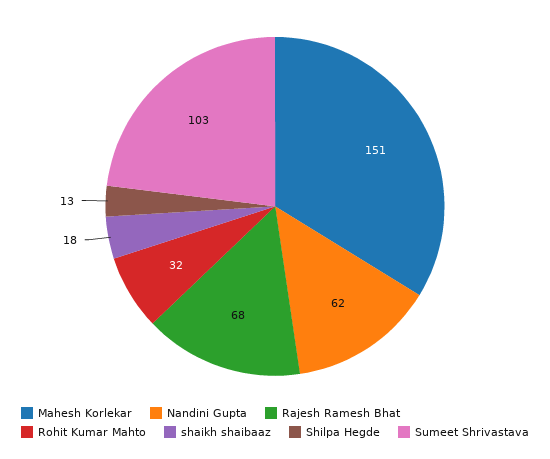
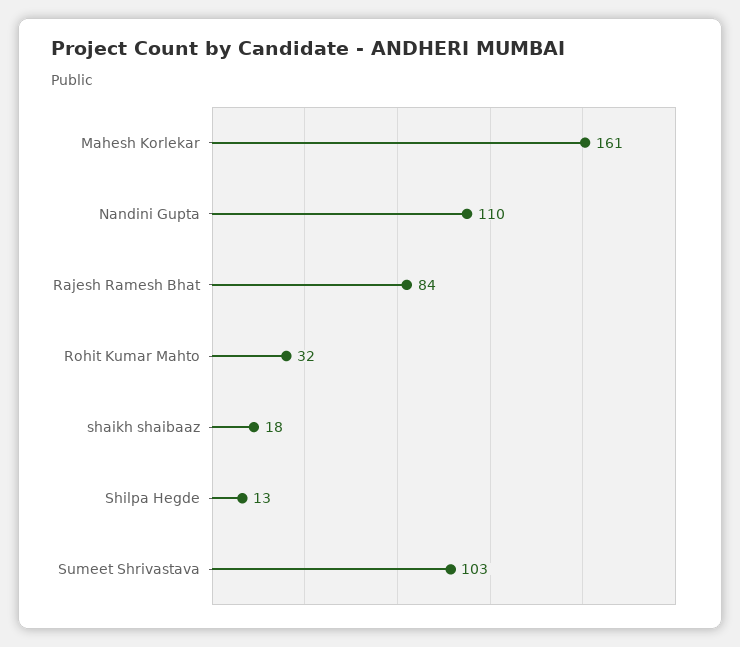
  {
-   "Mahesh Korlekar": 151,
+   "Mahesh Korlekar": 161,
-   "Nandini Gupta": 62,
+   "Nandini Gupta": 110,
-   "Rajesh Ramesh Bhat": 68,
+   "Rajesh Ramesh Bhat": 84,
    "Rohit Kumar Mahto": 32,
    "shaikh shaibaaz": 18,
    "Shilpa Hegde": 13,
    "Sumeet Shrivastava": 103
  }

